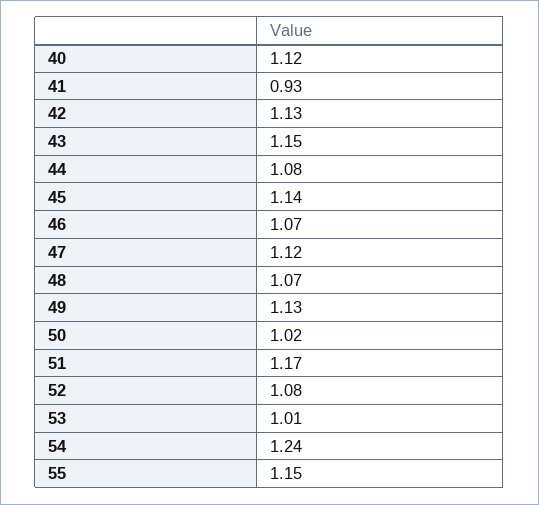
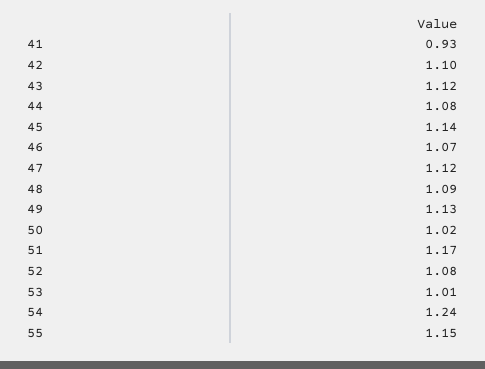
  {
-   "40": 1.12,
    "41": 0.93,
-   "42": 1.13,
+   "42": 1.1,
-   "43": 1.15,
+   "43": 1.12,
    "44": 1.08,
    "45": 1.14,
    "46": 1.07,
    "47": 1.12,
-   "48": 1.07,
+   "48": 1.09,
    "49": 1.13,
    "50": 1.02,
    "51": 1.17,
    "52": 1.08,
    "53": 1.01,
    "54": 1.24,
    "55": 1.15
  }

